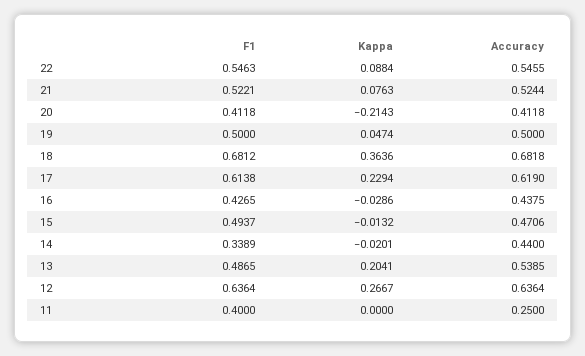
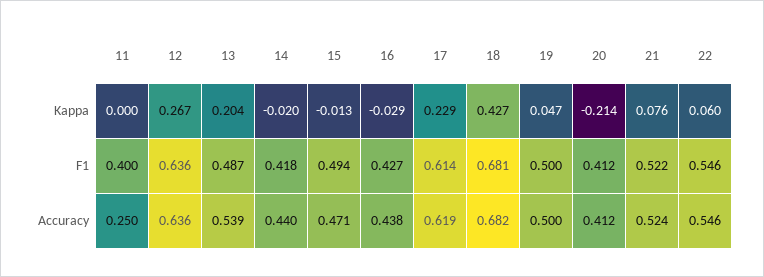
  {
    "F1": {
      "22": 0.5463,
      "21": 0.5221,
      "20": 0.4118,
      "19": 0.5,
      "18": 0.6812,
      "17": 0.6138,
      "16": 0.4265,
      "15": 0.4937,
-     "14": 0.3389,
+     "14": 0.418,
      "13": 0.4865,
      "12": 0.6364,
      "11": 0.4
    },
    "Kappa": {
-     "22": 0.0884,
+     "22": 0.06,
      "21": 0.0763,
      "20": -0.2143,
      "19": 0.0474,
-     "18": 0.3636,
+     "18": 0.427,
      "17": 0.2294,
      "16": -0.0286,
      "15": -0.0132,
      "14": -0.0201,
      "13": 0.2041,
      "12": 0.2667,
      "11": 0
    },
    "Accuracy": {
      "22": 0.5455,
      "21": 0.5244,
      "20": 0.4118,
      "19": 0.5,
      "18": 0.6818,
      "17": 0.619,
      "16": 0.4375,
      "15": 0.4706,
      "14": 0.44,
      "13": 0.5385,
      "12": 0.6364,
      "11": 0.25
    }
  }

